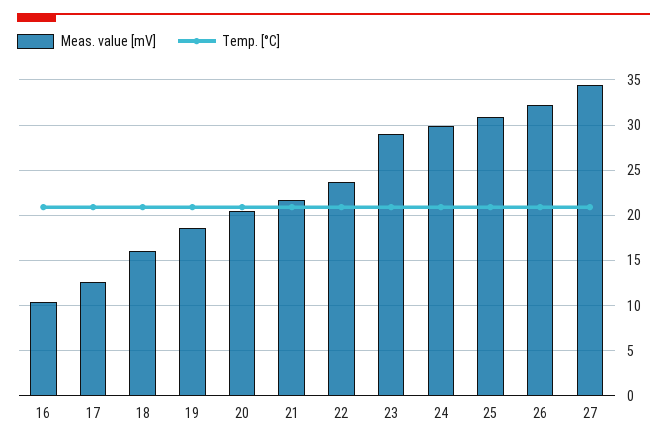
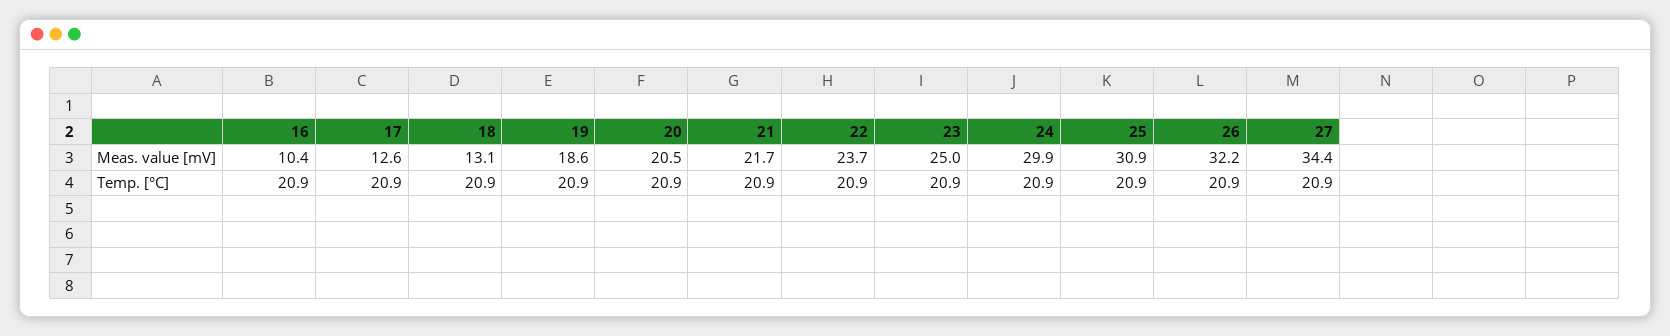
  {
    "Meas. value [mV]": {
      "16": 10.4,
      "17": 12.6,
-     "18": 16,
+     "18": 13.1,
      "19": 18.6,
      "20": 20.5,
      "21": 21.7,
      "22": 23.7,
-     "23": 29,
+     "23": 25,
      "24": 29.9,
      "25": 30.9,
      "26": 32.2,
      "27": 34.4
    },
    "Temp. [°C]": {
      "16": 20.9,
      "17": 20.9,
      "18": 20.9,
      "19": 20.9,
      "20": 20.9,
      "21": 20.9,
      "22": 20.9,
      "23": 20.9,
      "24": 20.9,
      "25": 20.9,
      "26": 20.9,
      "27": 20.9
    }
  }

